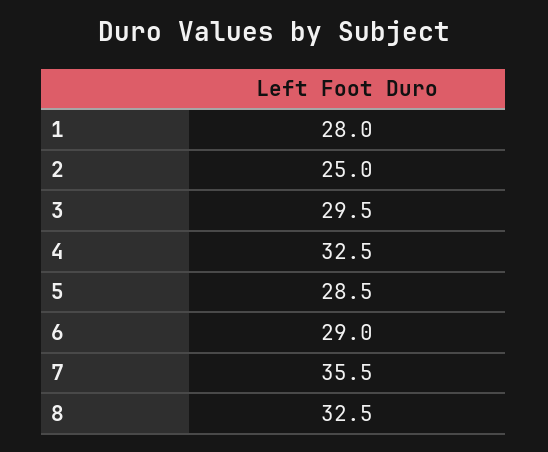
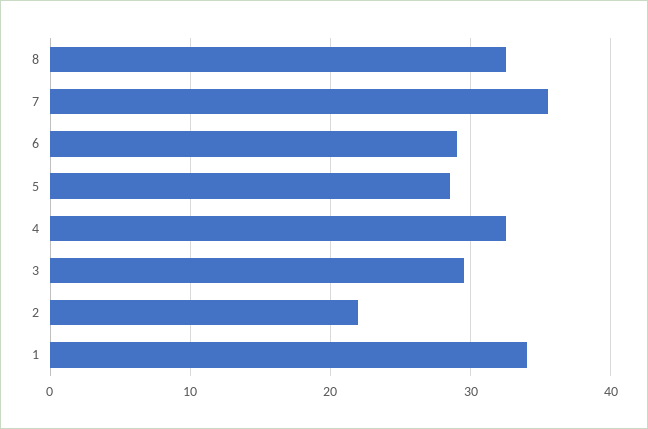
  {
-   "1": 28,
+   "1": 34,
-   "2": 25,
+   "2": 22,
    "3": 29.5,
    "4": 32.5,
    "5": 28.5,
    "6": 29,
    "7": 35.5,
    "8": 32.5
  }

